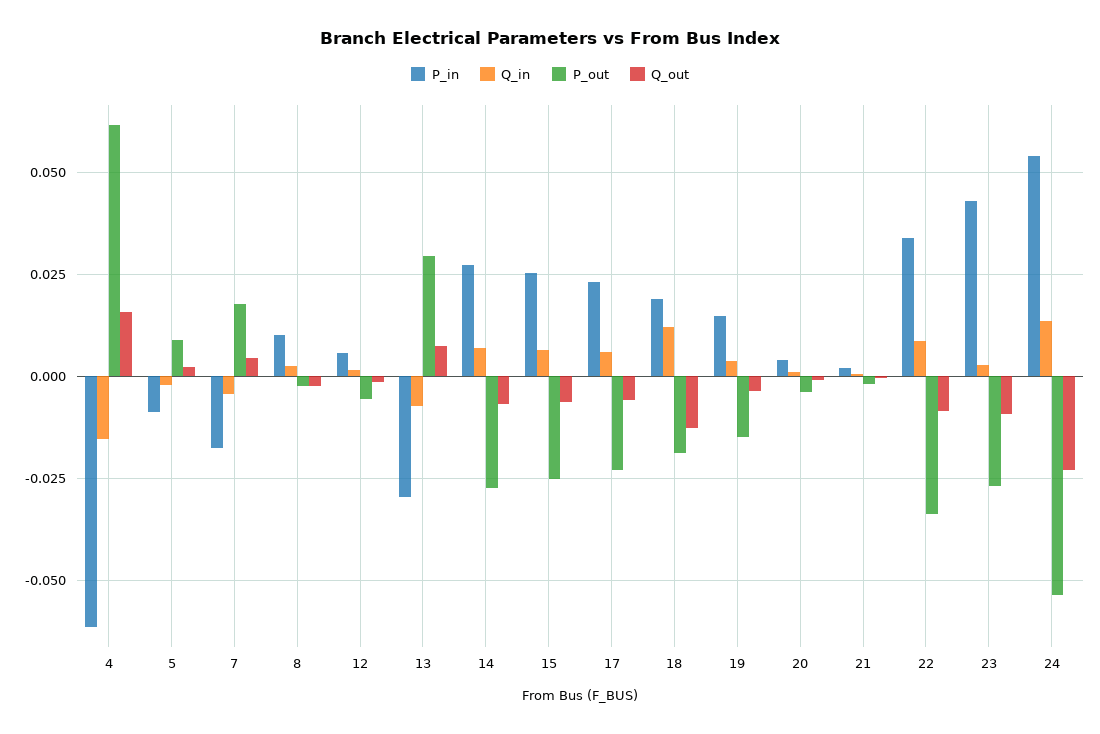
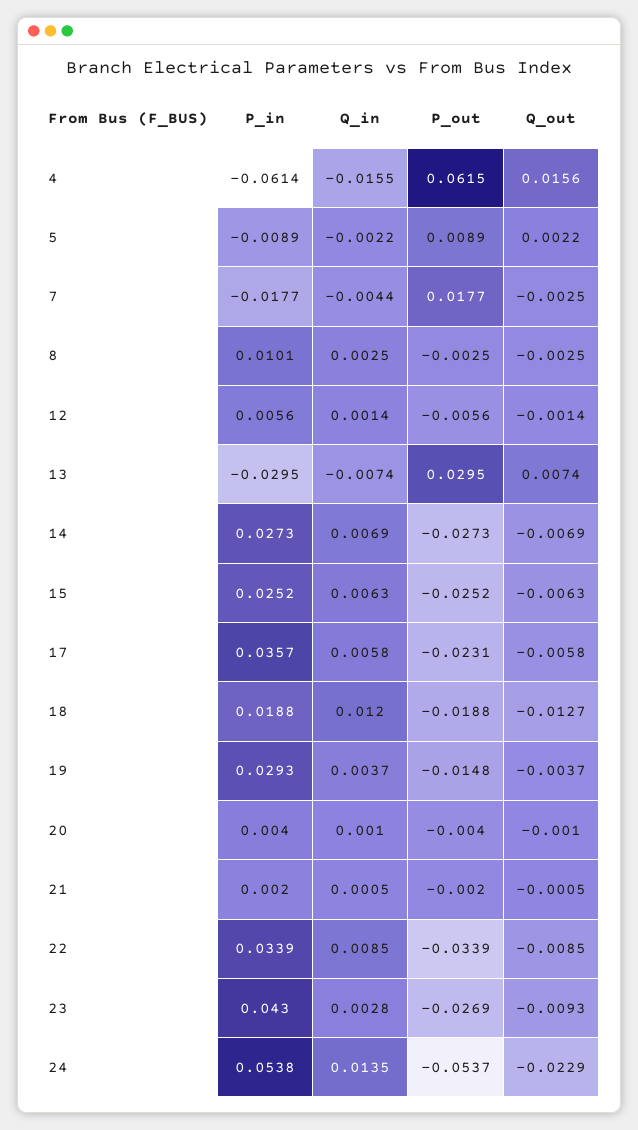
  {
    "P_in": {
      "4": -0.0614,
      "5": -0.0089,
      "7": -0.0177,
      "8": 0.0101,
      "12": 0.0056,
      "13": -0.0295,
      "14": 0.0273,
      "15": 0.0252,
-     "17": 0.0225,
+     "17": 0.0357,
      "18": 0.0188,
-     "19": 0.015,
+     "19": 0.0293,
      "20": 0.004,
      "21": 0.002,
      "22": 0.0339,
      "23": 0.043,
      "24": 0.0538
    },
    "Q_in": {
      "4": -0.0155,
      "5": -0.0022,
      "7": -0.0044,
      "8": 0.0025,
      "12": 0.0014,
      "13": -0.0074,
      "14": 0.0069,
      "15": 0.0063,
      "17": 0.0058,
      "18": 0.012,
      "19": 0.0037,
      "20": 0.001,
      "21": 0.0005,
      "22": 0.0085,
      "23": 0.0028,
      "24": 0.0135
    },
    "P_out": {
      "4": 0.0615,
      "5": 0.0089,
      "7": 0.0177,
      "8": -0.0025,
      "12": -0.0056,
      "13": 0.0295,
      "14": -0.0273,
      "15": -0.0252,
      "17": -0.0231,
      "18": -0.0188,
      "19": -0.0148,
      "20": -0.004,
      "21": -0.002,
      "22": -0.0339,
      "23": -0.0269,
      "24": -0.0537
    },
    "Q_out": {
      "4": 0.0156,
      "5": 0.0022,
-     "7": 0.005,
+     "7": -0.0025,
      "8": -0.0025,
      "12": -0.0014,
      "13": 0.0074,
      "14": -0.0069,
      "15": -0.0063,
      "17": -0.0058,
      "18": -0.0127,
      "19": -0.0037,
      "20": -0.001,
      "21": -0.0005,
      "22": -0.0085,
      "23": -0.0093,
      "24": -0.0229
    }
  }

